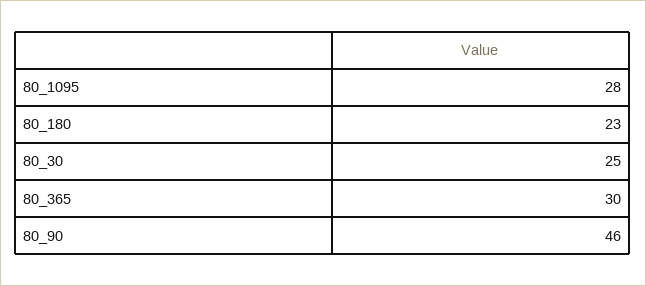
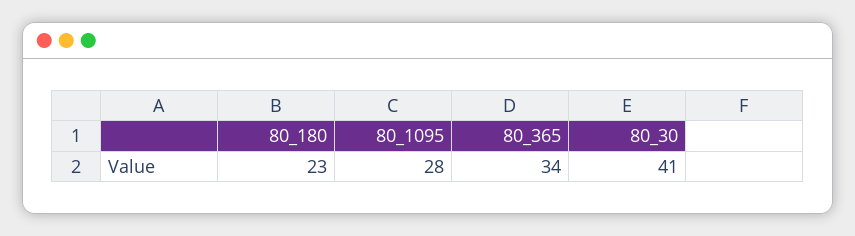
  {
    "80_1095": 28,
    "80_180": 23,
-   "80_30": 25,
+   "80_30": 41,
-   "80_365": 30,
+   "80_365": 34
-   "80_90": 46
  }

